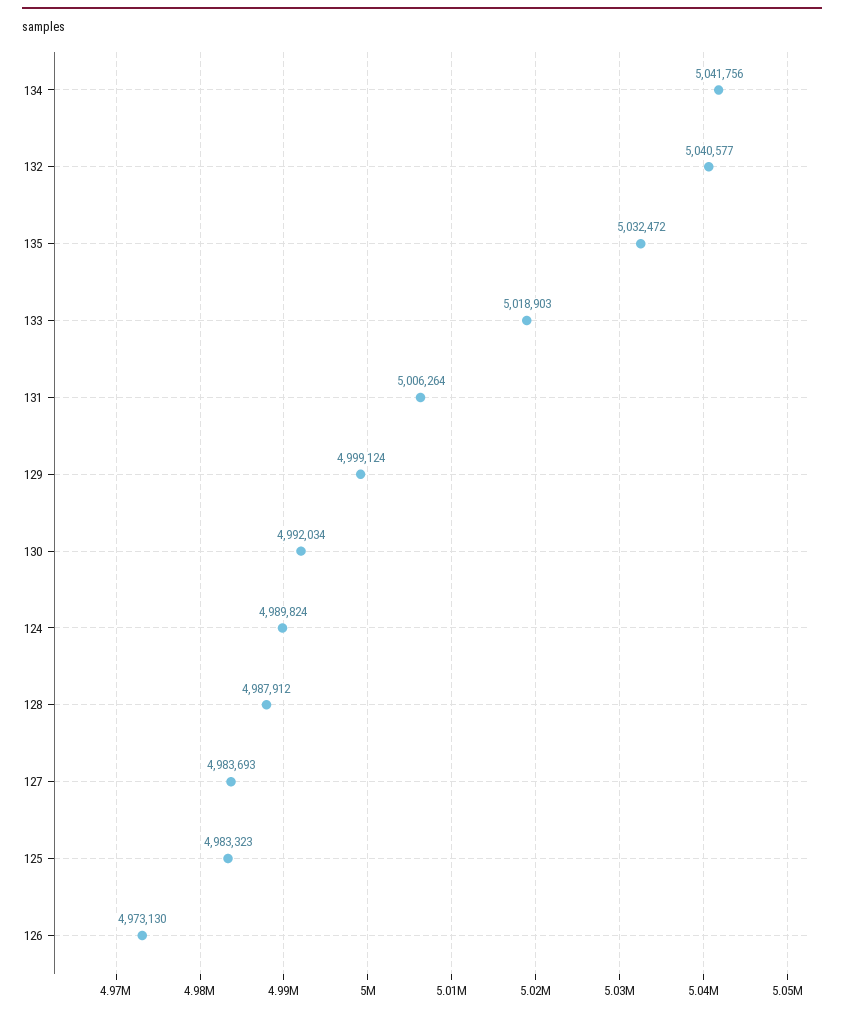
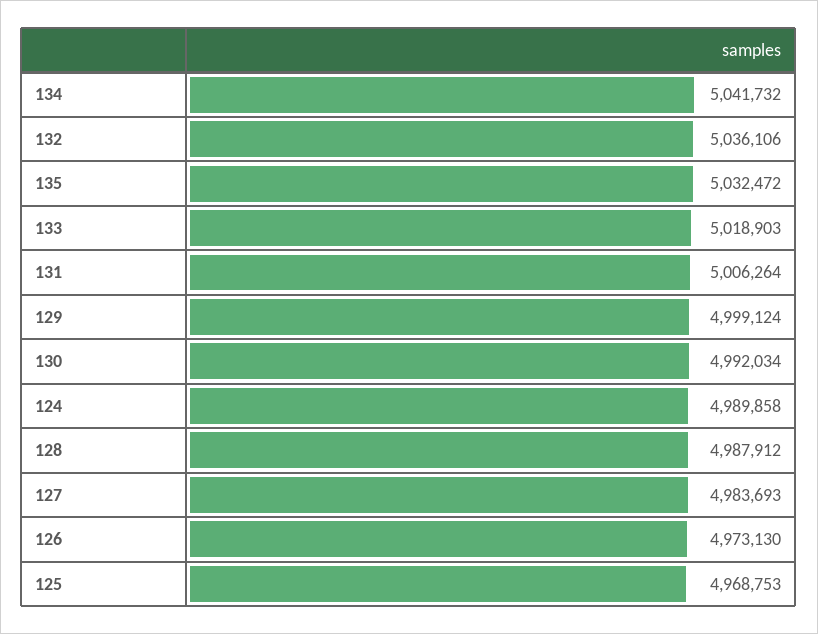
  {
-   "134": 5041756,
+   "134": 5041732,
-   "132": 5040577,
+   "132": 5036106,
    "135": 5032472,
    "133": 5018903,
    "131": 5006264,
    "129": 4999124,
    "130": 4992034,
-   "124": 4989824,
+   "124": 4989858,
    "128": 4987912,
    "127": 4983693,
-   "125": 4983323,
+   "125": 4968753,
    "126": 4973130
  }

